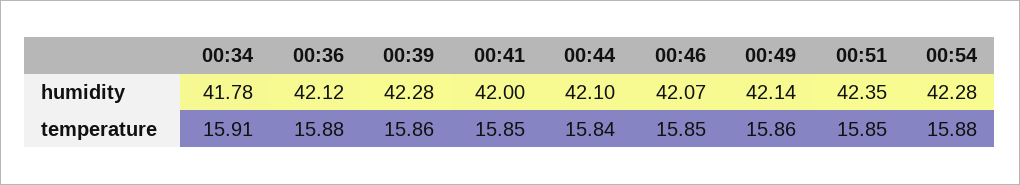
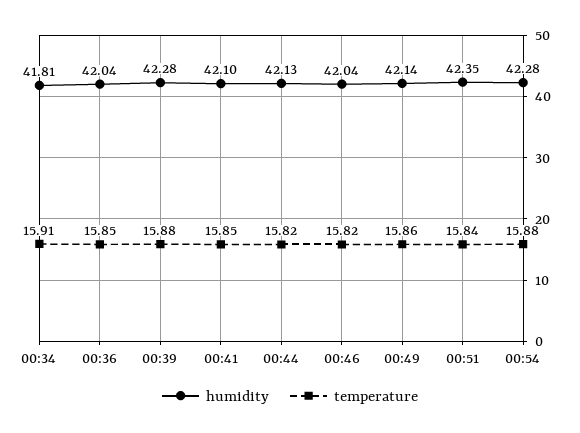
  {
    "humidity": {
-     "00:34": 41.78,
+     "00:34": 41.81,
-     "00:36": 42.12,
+     "00:36": 42.04,
      "00:39": 42.28,
-     "00:41": 42,
+     "00:41": 42.1,
-     "00:44": 42.1,
+     "00:44": 42.13,
-     "00:46": 42.07,
+     "00:46": 42.04,
      "00:49": 42.14,
      "00:51": 42.35,
      "00:54": 42.28
    },
    "temperature": {
      "00:34": 15.91,
-     "00:36": 15.88,
+     "00:36": 15.85,
-     "00:39": 15.86,
+     "00:39": 15.88,
      "00:41": 15.85,
-     "00:44": 15.84,
+     "00:44": 15.82,
-     "00:46": 15.85,
+     "00:46": 15.82,
      "00:49": 15.86,
-     "00:51": 15.85,
+     "00:51": 15.84,
      "00:54": 15.88
    }
  }

